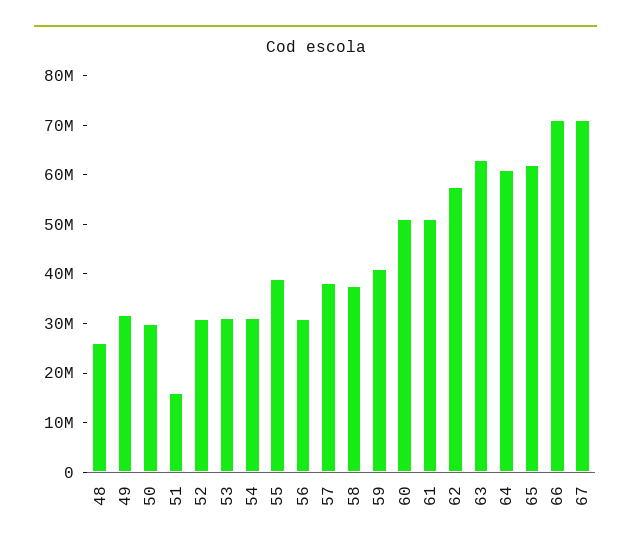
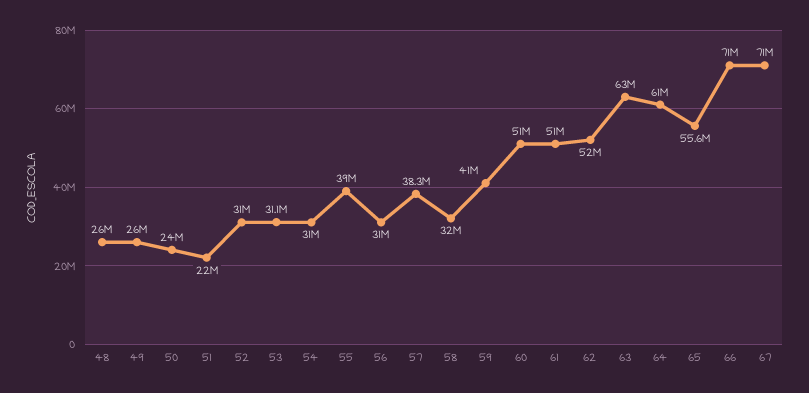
  {
    "48": 26000000,
-   "49": 32000000,
+   "49": 26000000,
-   "50": 30000000,
+   "50": 24000000,
-   "51": 16000000,
+   "51": 22000000,
    "52": 31000000,
    "53": 31100000,
    "54": 31000000,
    "55": 39000000,
    "56": 31000000,
    "57": 38300000,
-   "58": 38000000,
+   "58": 32000000,
    "59": 41000000,
    "60": 51000000,
    "61": 51000000,
-   "62": 58000000,
+   "62": 52000000,
    "63": 63000000,
    "64": 61000000,
-   "65": 62000000,
+   "65": 55600000,
    "66": 71000000,
    "67": 71000000
  }

